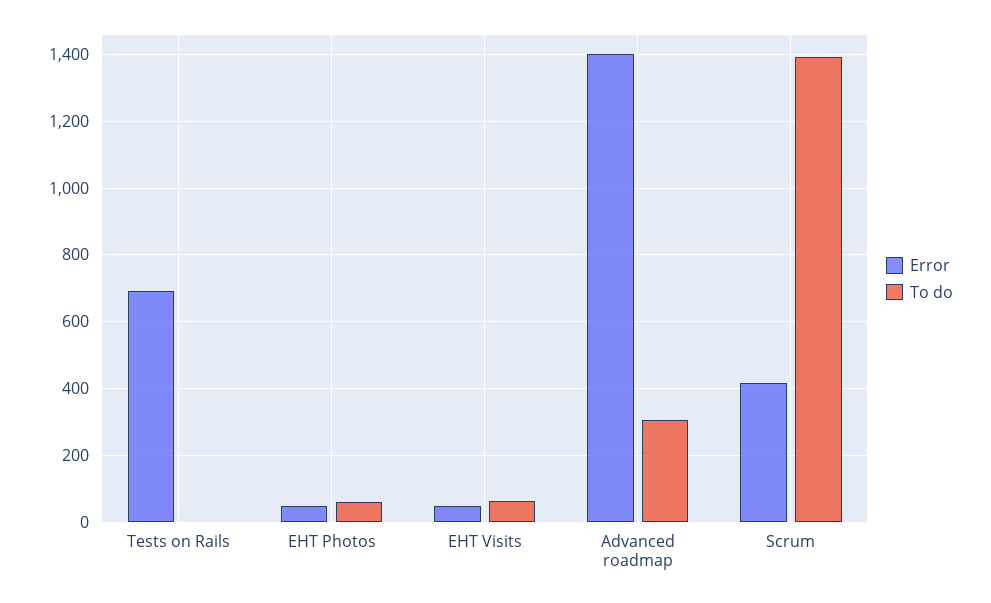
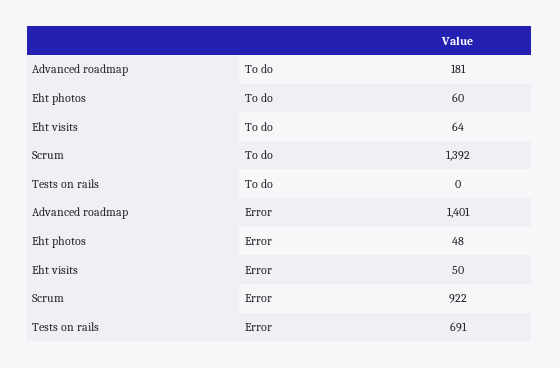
  {
    "Error": {
      "Tests on Rails": 691,
      "EHT Photos": 48,
      "EHT Visits": 50,
      "Advanced roadmap": 1401,
-     "Scrum": 420
+     "Scrum": 922
    },
    "To do": {
      "Tests on Rails": 0,
      "EHT Photos": 60,
      "EHT Visits": 64,
-     "Advanced roadmap": 300,
+     "Advanced roadmap": 181,
      "Scrum": 1392
    }
  }

